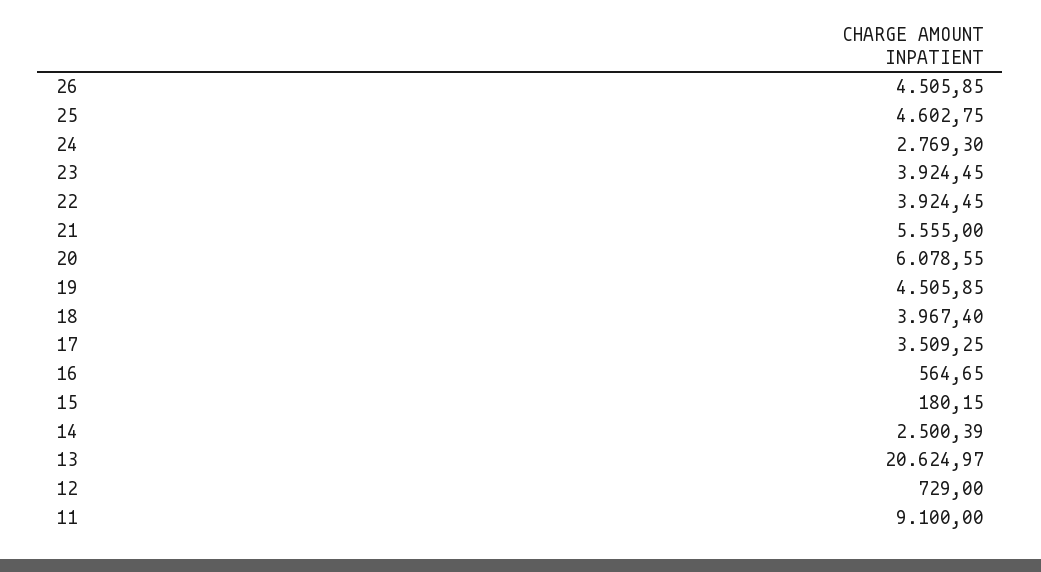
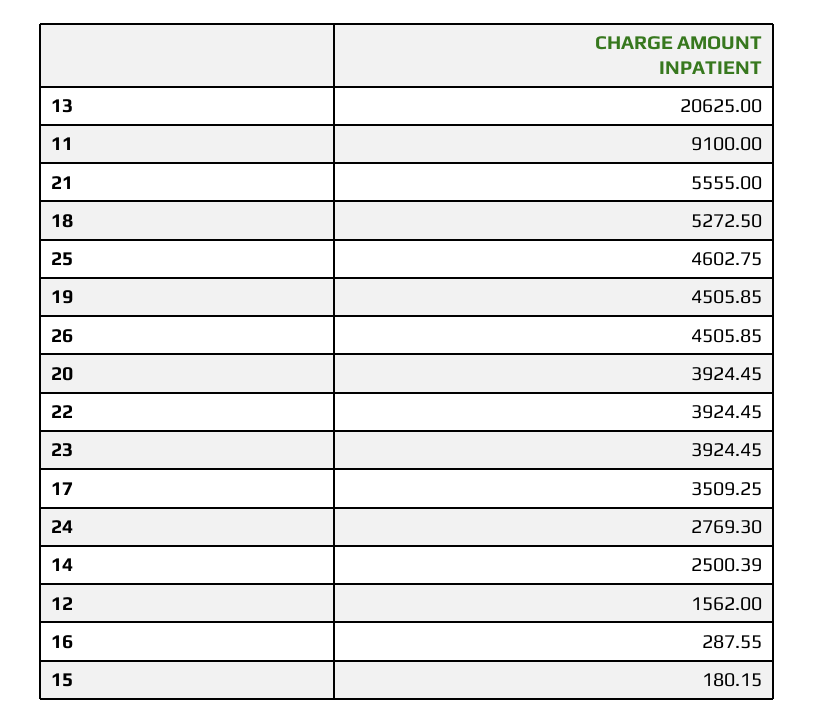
  {
    "26": 4505.85,
    "25": 4602.75,
    "24": 2769.3,
    "23": 3924.45,
    "22": 3924.45,
    "21": 5555,
-   "20": 6078.55,
+   "20": 3924.45,
    "19": 4505.85,
-   "18": 3967.4,
+   "18": 5272.5,
    "17": 3509.25,
-   "16": 564.65,
+   "16": 287.55,
    "15": 180.15,
    "14": 2500.39,
-   "13": 20624.97,
+   "13": 20625,
-   "12": 729,
+   "12": 1562,
    "11": 9100
  }

